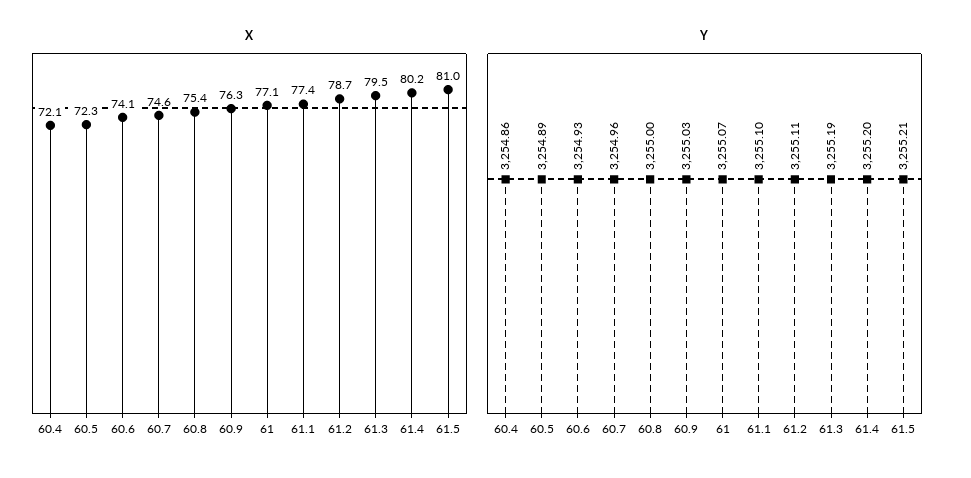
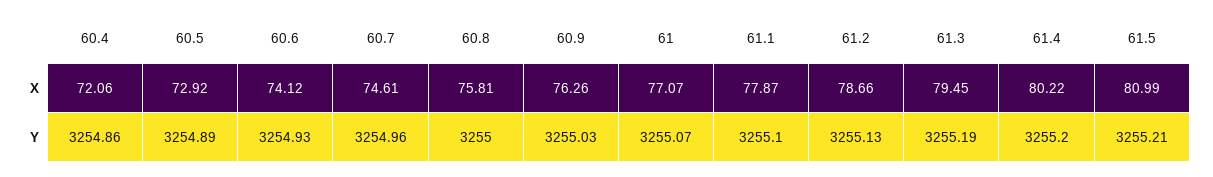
  {
    "X": {
      "60.4": 72.06,
-     "60.5": 72.3,
+     "60.5": 72.92,
      "60.6": 74.12,
      "60.7": 74.61,
-     "60.8": 75.4,
+     "60.8": 75.81,
      "60.9": 76.26,
      "61": 77.07,
-     "61.1": 77.4,
+     "61.1": 77.87,
      "61.2": 78.66,
      "61.3": 79.45,
      "61.4": 80.22,
      "61.5": 80.99
    },
    "Y": {
      "60.4": 3254.86,
      "60.5": 3254.89,
      "60.6": 3254.93,
      "60.7": 3254.96,
      "60.8": 3255,
      "60.9": 3255.03,
      "61": 3255.07,
      "61.1": 3255.1,
-     "61.2": 3255.11,
+     "61.2": 3255.13,
      "61.3": 3255.19,
      "61.4": 3255.2,
      "61.5": 3255.21
    }
  }

